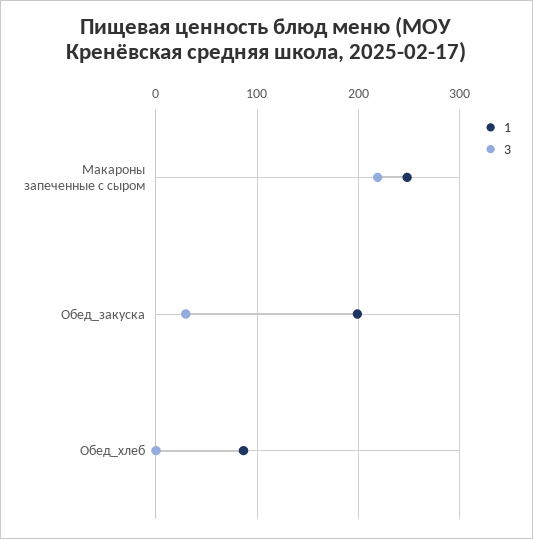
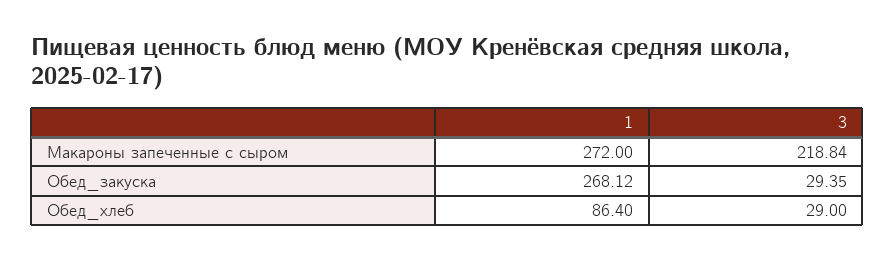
  {
    "1": {
-     "Макароны запеченные с сыром": 250,
+     "Макароны запеченные с сыром": 272,
-     "Обед_закуска": 200,
+     "Обед_закуска": 268.12,
      "Обед_хлеб": 86.4
    },
    "3": {
      "Макароны запеченные с сыром": 218.84,
      "Обед_закуска": 29.35,
-     "Обед_хлеб": 0
+     "Обед_хлеб": 29
    }
  }

